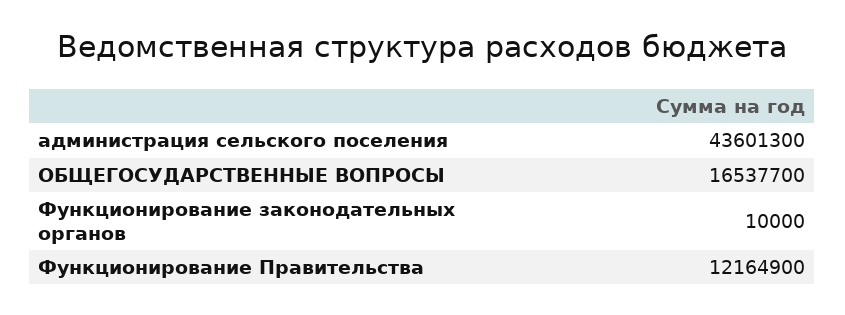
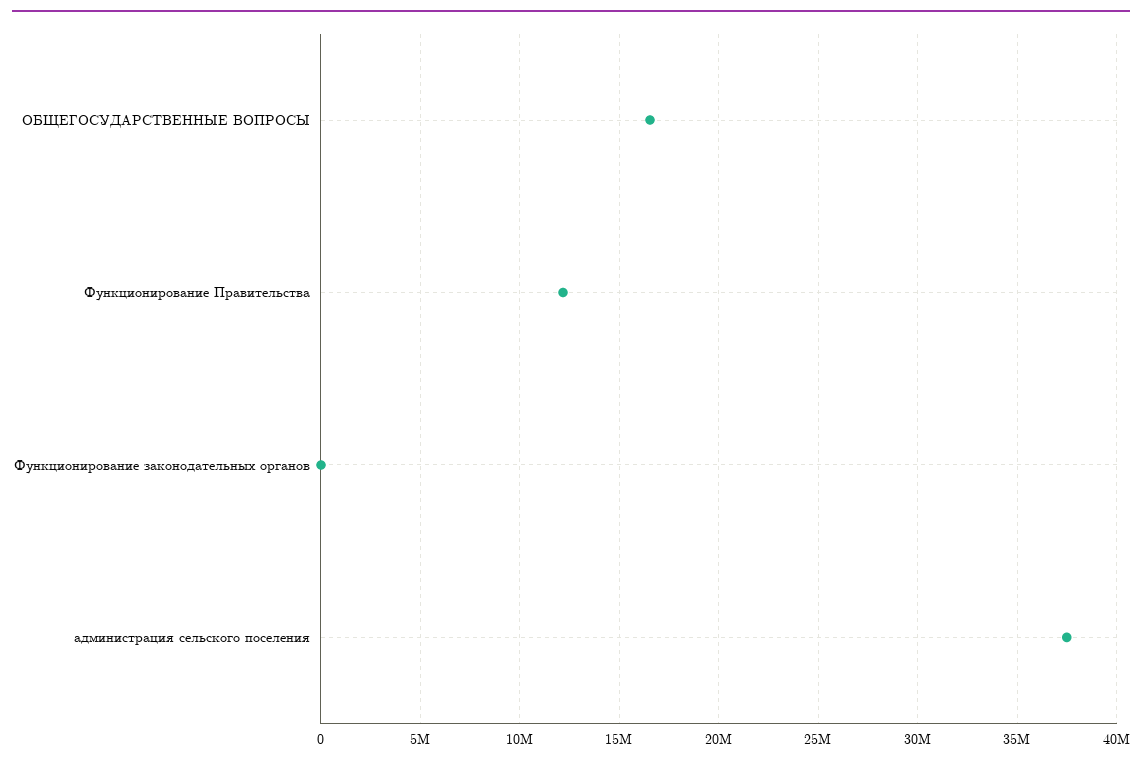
  {
-   "администрация сельского поселения": 43601300,
+   "администрация сельского поселения": 37500000,
    "ОБЩЕГОСУДАРСТВЕННЫЕ ВОПРОСЫ": 16537700,
    "Функционирование законодательных органов": 10000,
    "Функционирование Правительства": 12164900
  }

